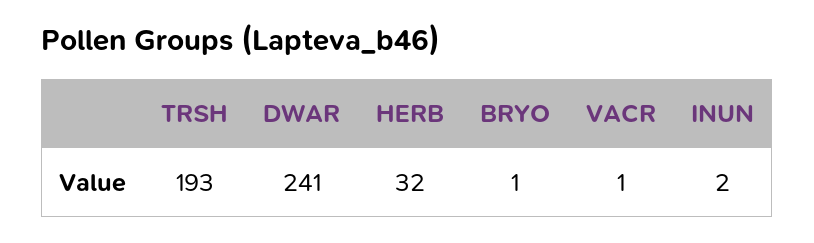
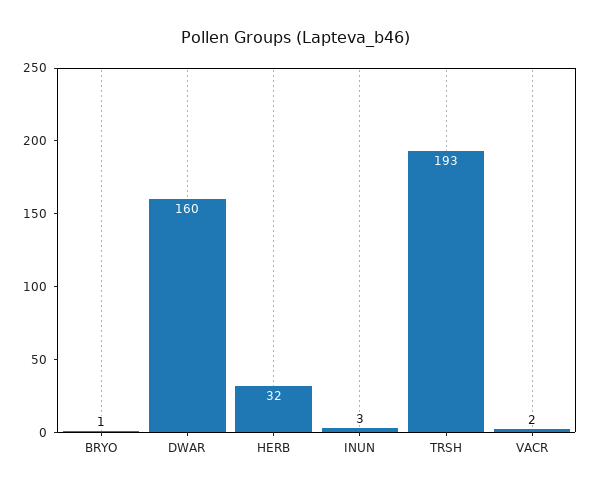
  {
    "TRSH": 193,
-   "DWAR": 241,
+   "DWAR": 160,
    "HERB": 32,
    "BRYO": 1,
-   "VACR": 1,
+   "VACR": 2,
-   "INUN": 2
+   "INUN": 3
  }

